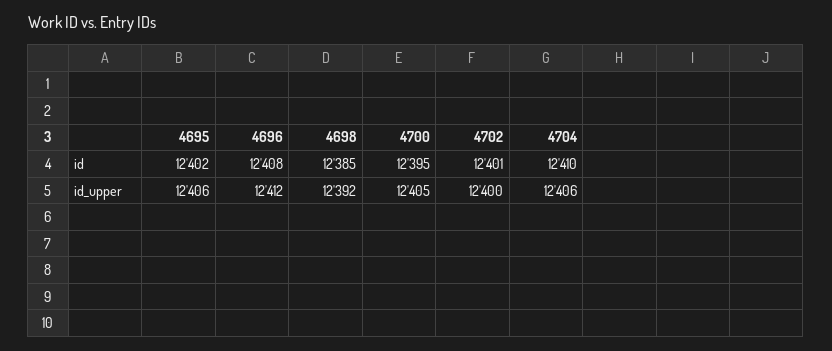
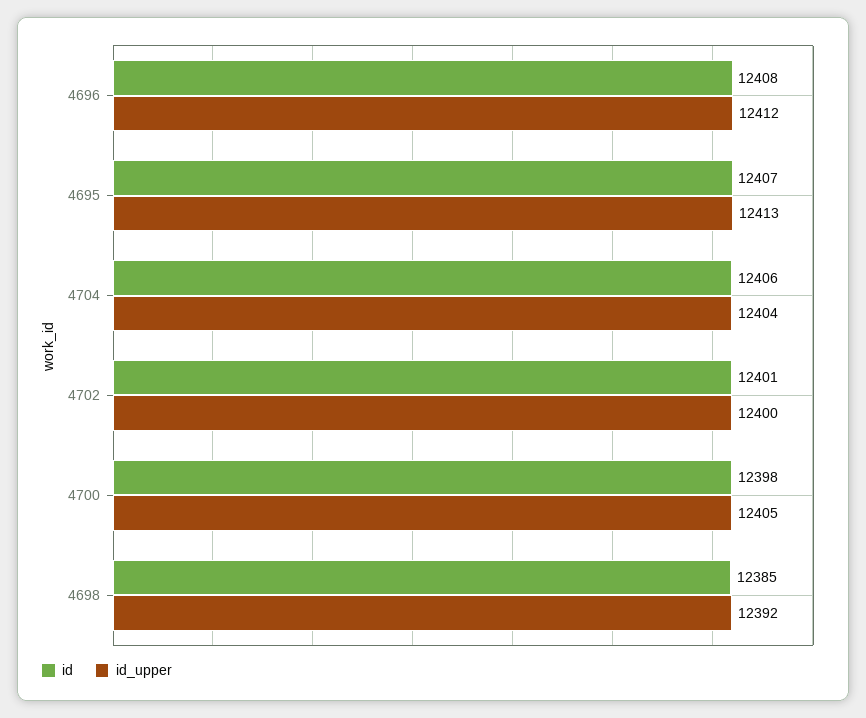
  {
    "id": {
-     "4695": 12402,
+     "4695": 12407,
      "4696": 12408,
      "4698": 12385,
-     "4700": 12395,
+     "4700": 12398,
      "4702": 12401,
-     "4704": 12410
+     "4704": 12406
    },
    "id_upper": {
-     "4695": 12406,
+     "4695": 12413,
      "4696": 12412,
      "4698": 12392,
      "4700": 12405,
      "4702": 12400,
-     "4704": 12406
+     "4704": 12404
    }
  }

